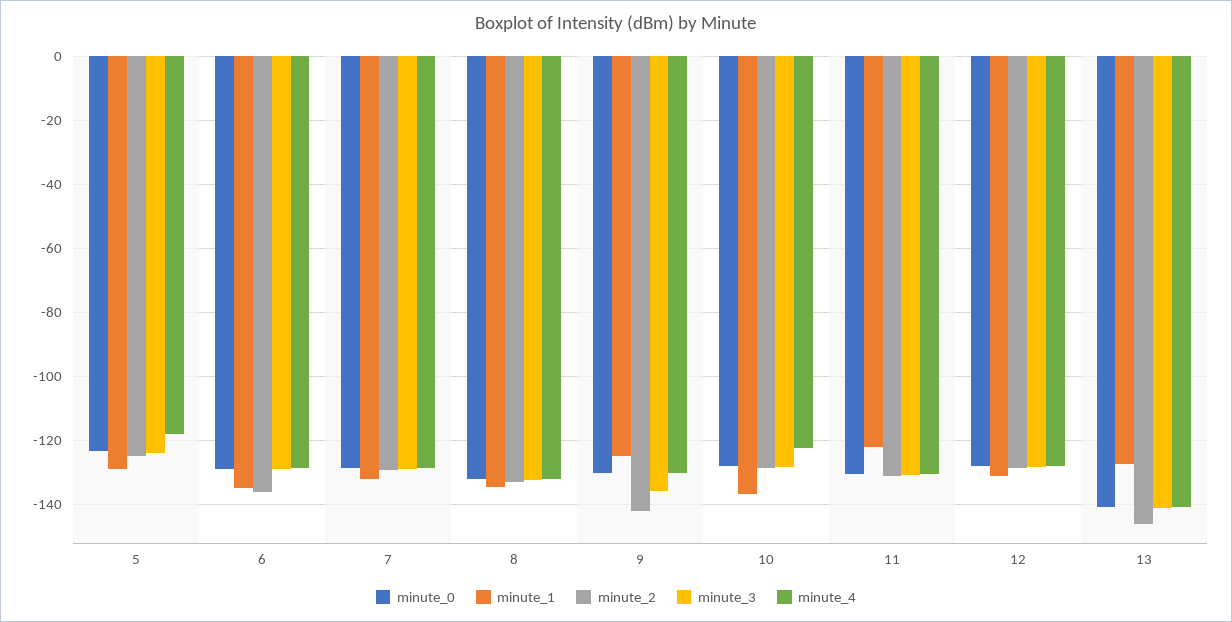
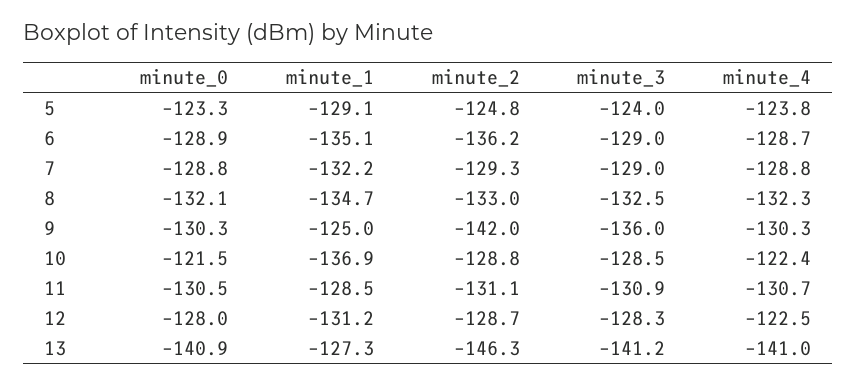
  {
    "minute_0": {
      "5": -123.3,
      "6": -128.9,
      "7": -128.8,
      "8": -132.1,
      "9": -130.3,
-     "10": -128,
+     "10": -121.5,
      "11": -130.5,
      "12": -128,
      "13": -140.9
    },
    "minute_1": {
      "5": -129.1,
      "6": -135.1,
      "7": -132.2,
      "8": -134.7,
      "9": -125,
      "10": -136.9,
-     "11": -122,
+     "11": -128.5,
      "12": -131.2,
      "13": -127.3
    },
    "minute_2": {
      "5": -124.8,
      "6": -136.2,
      "7": -129.3,
      "8": -133,
      "9": -142,
      "10": -128.8,
      "11": -131.1,
      "12": -128.7,
      "13": -146.3
    },
    "minute_3": {
      "5": -124,
      "6": -129,
      "7": -129,
      "8": -132.5,
      "9": -136,
      "10": -128.5,
      "11": -130.9,
      "12": -128.3,
      "13": -141.2
    },
    "minute_4": {
-     "5": -118,
+     "5": -123.8,
      "6": -128.7,
      "7": -128.8,
      "8": -132.3,
      "9": -130.3,
      "10": -122.4,
      "11": -130.7,
-     "12": -128,
+     "12": -122.5,
      "13": -141
    }
  }

